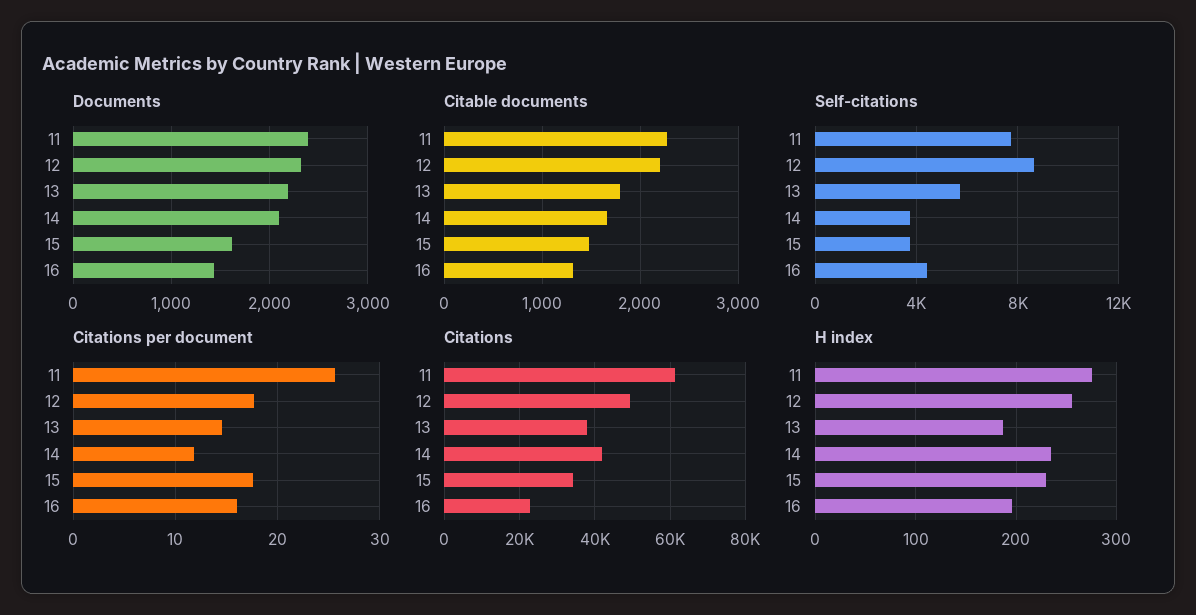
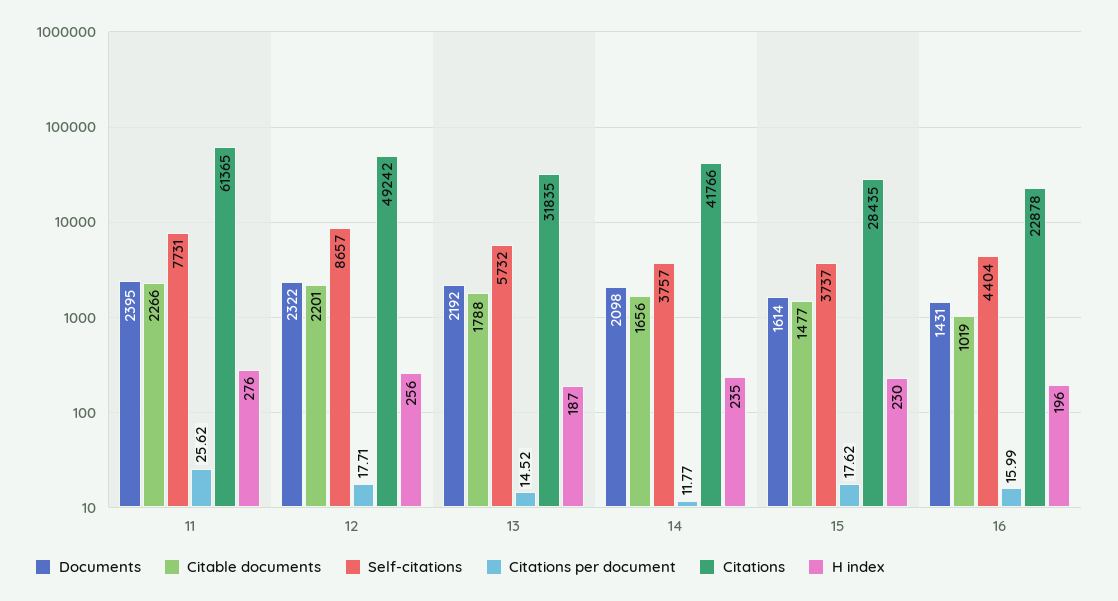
  {
    "Documents": {
      "11": 2395,
      "12": 2322,
      "13": 2192,
      "14": 2098,
      "15": 1614,
      "16": 1431
    },
    "Citable documents": {
      "11": 2266,
      "12": 2201,
      "13": 1788,
      "14": 1656,
      "15": 1477,
-     "16": 1300
+     "16": 1019
    },
    "Self-citations": {
      "11": 7731,
      "12": 8657,
      "13": 5732,
      "14": 3757,
      "15": 3737,
      "16": 4404
    },
    "Citations per document": {
      "11": 25.62,
      "12": 17.71,
      "13": 14.52,
      "14": 11.77,
      "15": 17.62,
      "16": 15.99
    },
    "Citations": {
      "11": 61365,
      "12": 49242,
-     "13": 38000,
+     "13": 31835,
      "14": 41766,
-     "15": 34000,
+     "15": 28435,
      "16": 22878
    },
    "H index": {
      "11": 276,
      "12": 256,
      "13": 187,
      "14": 235,
      "15": 230,
      "16": 196
    }
  }

